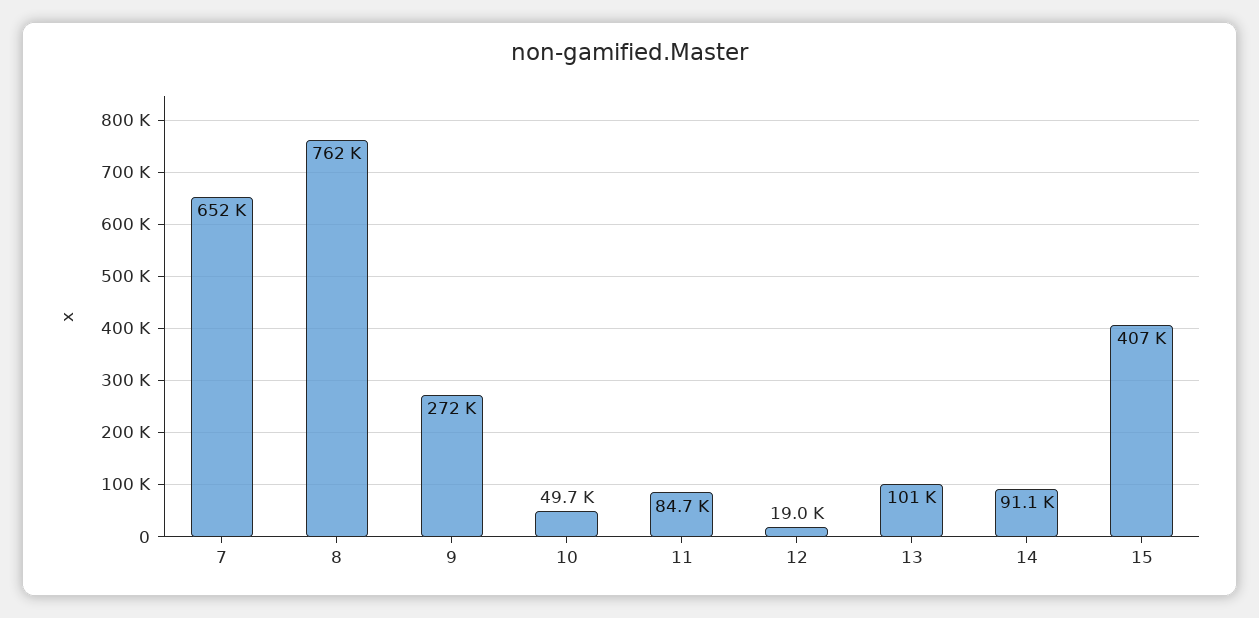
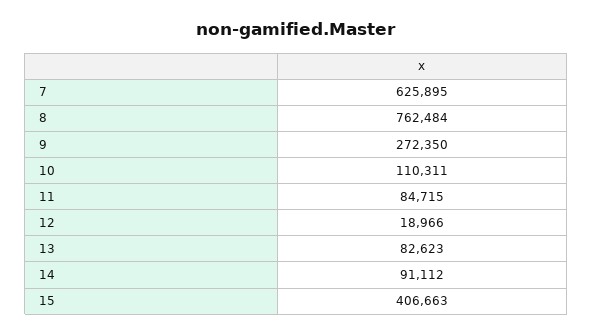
  {
-   "7": 652000,
+   "7": 625895,
    "8": 762484,
    "9": 272350,
-   "10": 49700,
+   "10": 110311,
    "11": 84715,
    "12": 18966,
-   "13": 101000,
+   "13": 82623,
    "14": 91112,
    "15": 406663
  }

